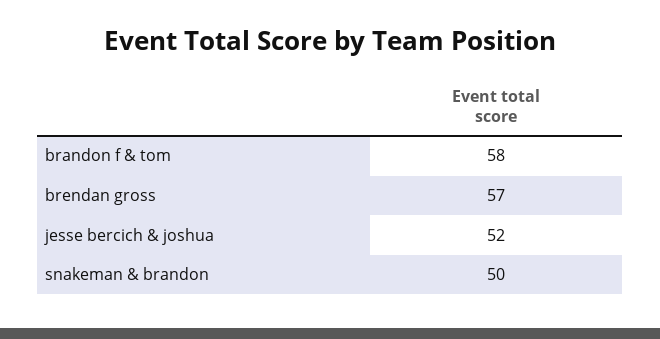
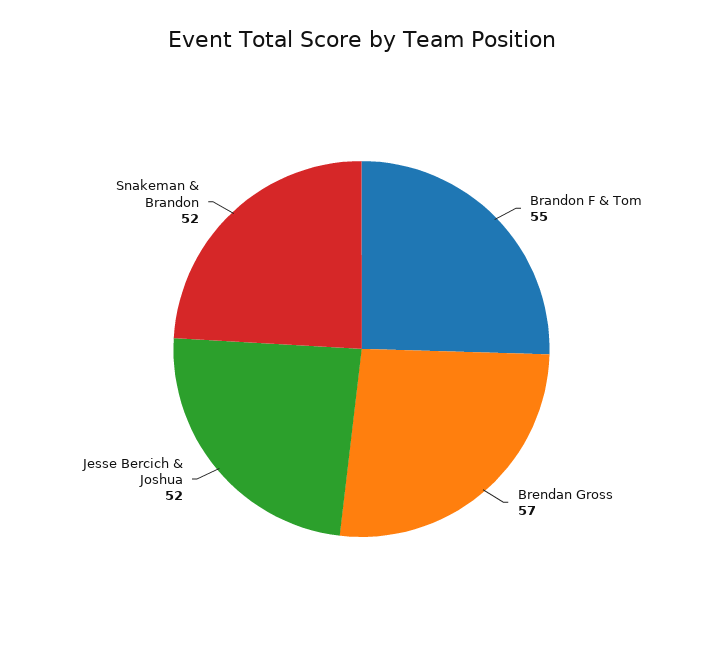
  {
-   "brandon f & tom": 58,
+   "brandon f & tom": 55,
    "brendan gross": 57,
    "jesse bercich & joshua": 52,
-   "snakeman & brandon": 50
+   "snakeman & brandon": 52
  }

